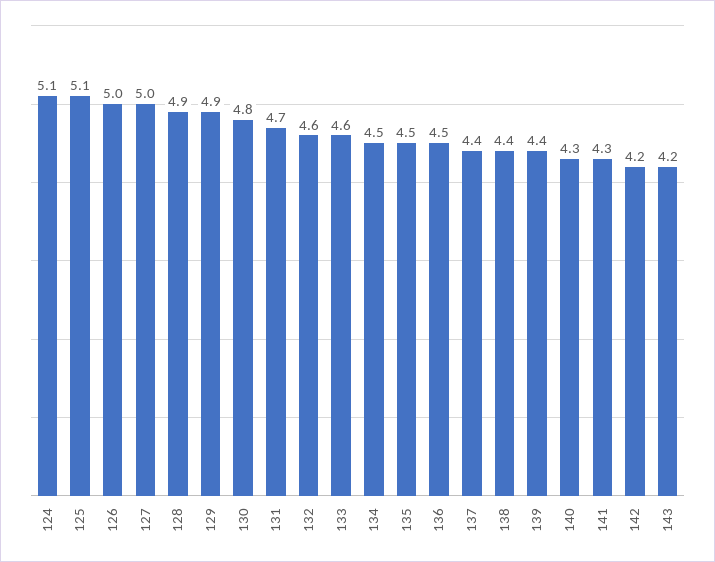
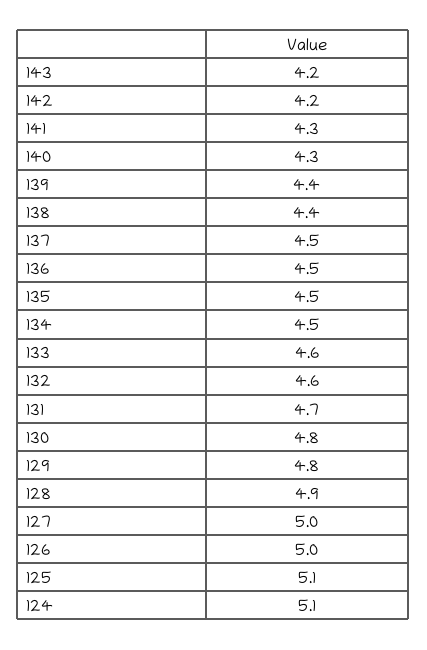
  {
    "124": 5.1,
    "125": 5.1,
    "126": 5,
    "127": 5,
    "128": 4.9,
-   "129": 4.9,
+   "129": 4.8,
    "130": 4.8,
    "131": 4.7,
    "132": 4.6,
    "133": 4.6,
    "134": 4.5,
    "135": 4.5,
    "136": 4.5,
-   "137": 4.4,
+   "137": 4.5,
    "138": 4.4,
    "139": 4.4,
    "140": 4.3,
    "141": 4.3,
    "142": 4.2,
    "143": 4.2
  }

